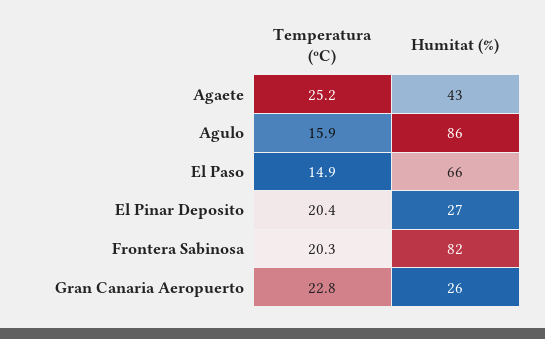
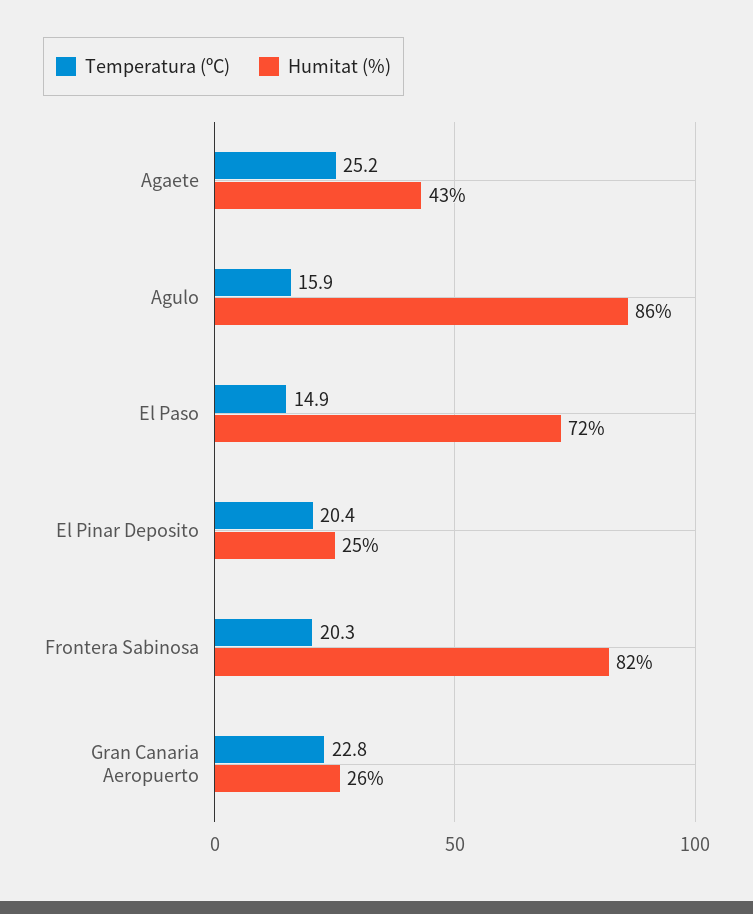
  {
    "Temperatura (ºC)": {
      "Agaete": 25.2,
      "Agulo": 15.9,
      "El Paso": 14.9,
      "El Pinar Deposito": 20.4,
      "Frontera Sabinosa": 20.3,
      "Gran Canaria Aeropuerto": 22.8
    },
    "Humitat (%)": {
      "Agaete": 43,
      "Agulo": 86,
-     "El Paso": 66,
+     "El Paso": 72,
-     "El Pinar Deposito": 27,
+     "El Pinar Deposito": 25,
      "Frontera Sabinosa": 82,
      "Gran Canaria Aeropuerto": 26
    }
  }

